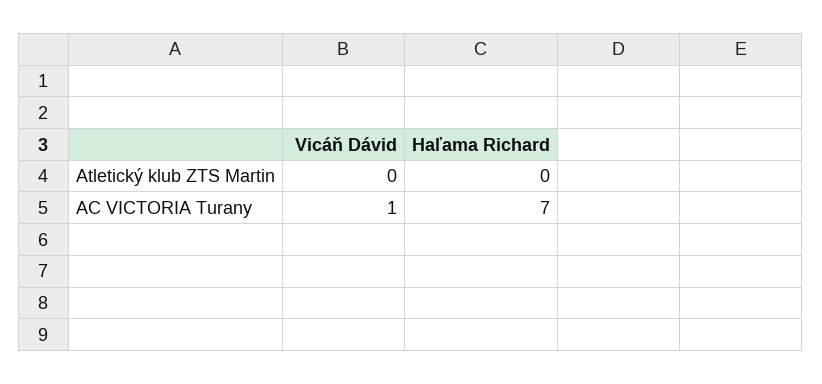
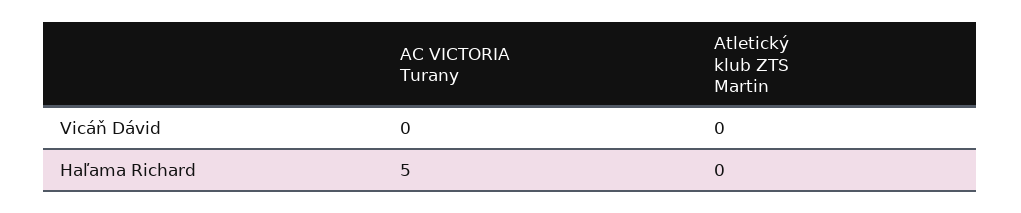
  {
    "Vicáň Dávid": {
      "Atletický klub ZTS Martin": 0,
-     "AC VICTORIA Turany": 1
+     "AC VICTORIA Turany": 0
    },
    "Haľama Richard": {
      "Atletický klub ZTS Martin": 0,
-     "AC VICTORIA Turany": 7
+     "AC VICTORIA Turany": 5
    }
  }

